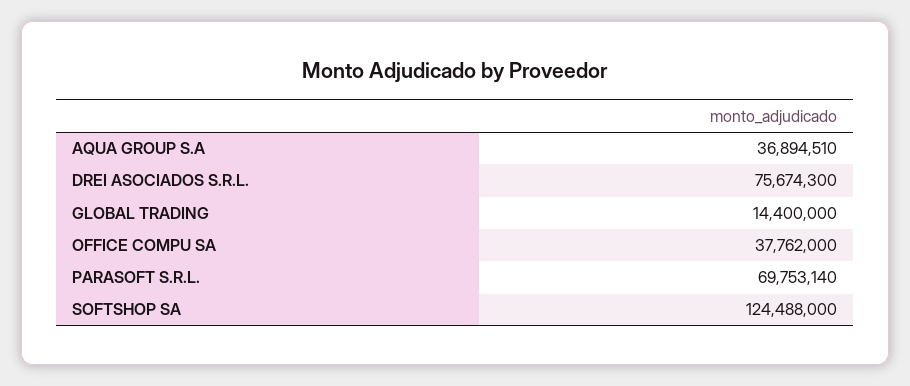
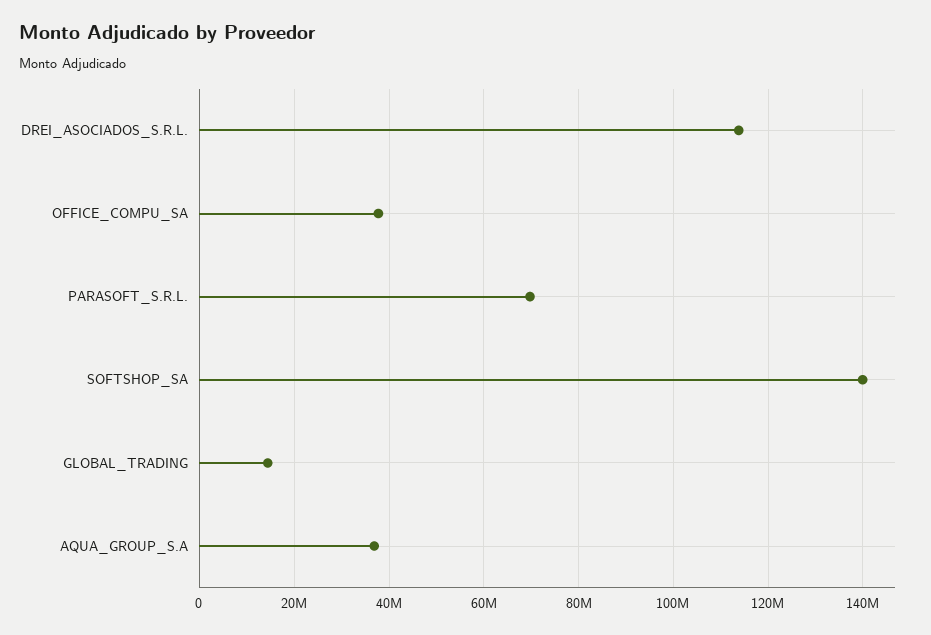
  {
    "AQUA GROUP S.A": 36894510,
-   "DREI ASOCIADOS S.R.L.": 75674300,
+   "DREI ASOCIADOS S.R.L.": 114000000,
    "GLOBAL TRADING": 14400000,
    "OFFICE COMPU SA": 37762000,
    "PARASOFT S.R.L.": 69753140,
-   "SOFTSHOP SA": 124488000
+   "SOFTSHOP SA": 140000000
  }

